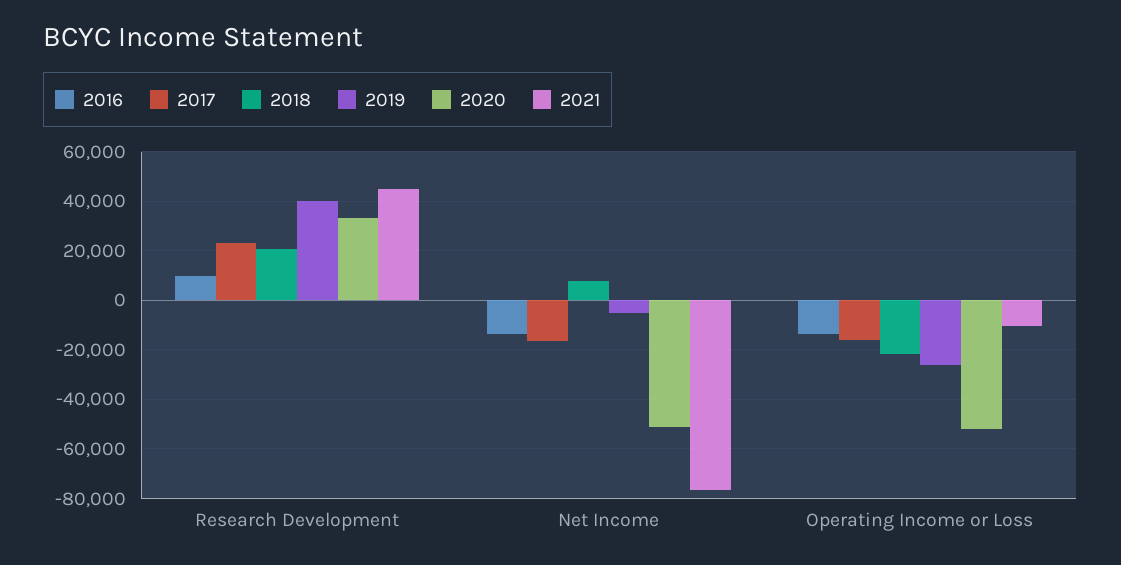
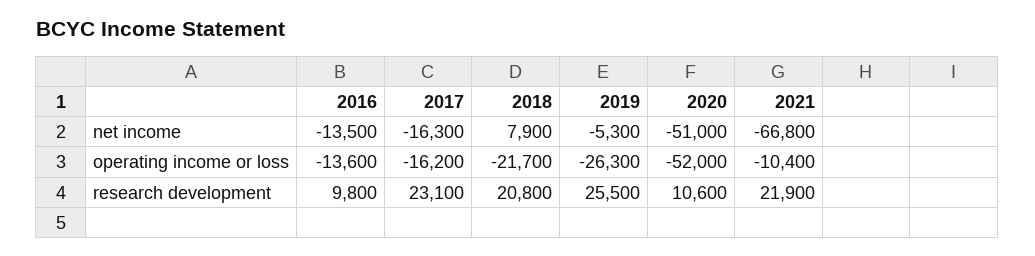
  {
    "2016": {
      "Research Development": 9800,
      "Net Income": -13500,
      "Operating Income or Loss": -13600
    },
    "2017": {
      "Research Development": 23100,
      "Net Income": -16300,
      "Operating Income or Loss": -16200
    },
    "2018": {
      "Research Development": 20800,
      "Net Income": 7900,
      "Operating Income or Loss": -21700
    },
    "2019": {
-     "Research Development": 40000,
+     "Research Development": 25500,
      "Net Income": -5300,
      "Operating Income or Loss": -26300
    },
    "2020": {
-     "Research Development": 32500,
+     "Research Development": 10600,
      "Net Income": -51000,
      "Operating Income or Loss": -52000
    },
    "2021": {
-     "Research Development": 45000,
+     "Research Development": 21900,
-     "Net Income": -77500,
+     "Net Income": -66800,
      "Operating Income or Loss": -10400
    }
  }

